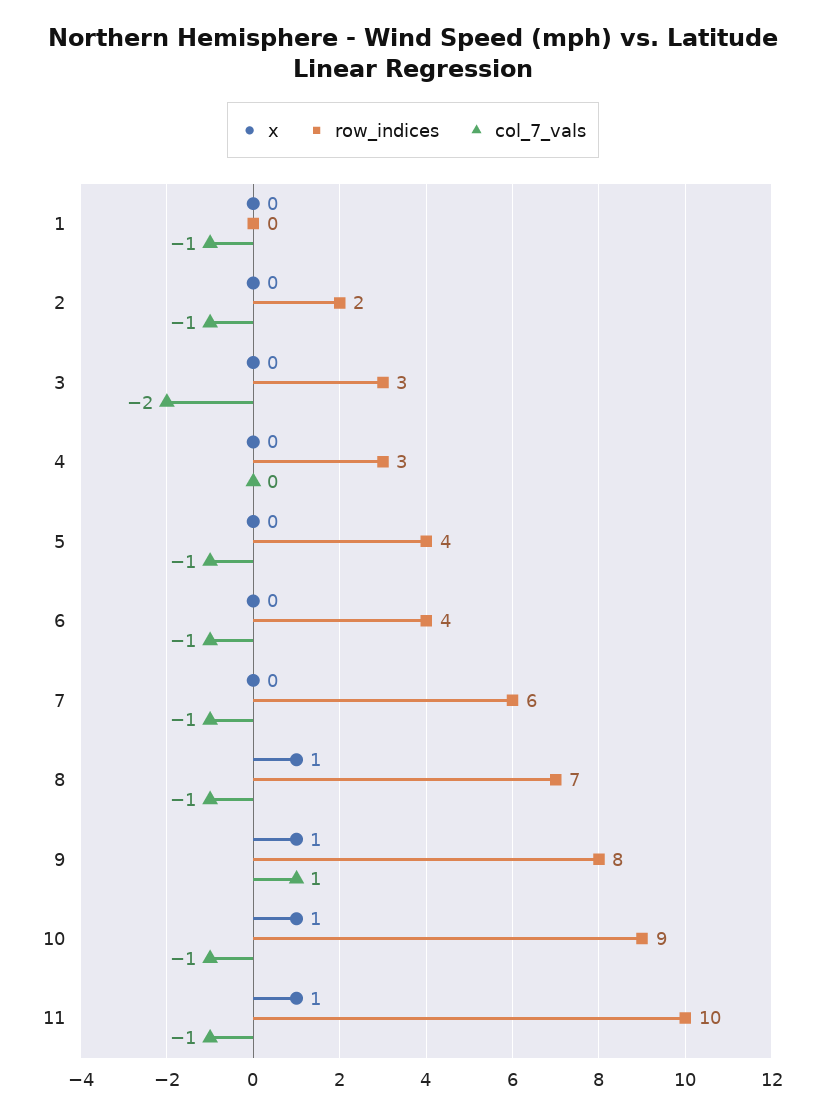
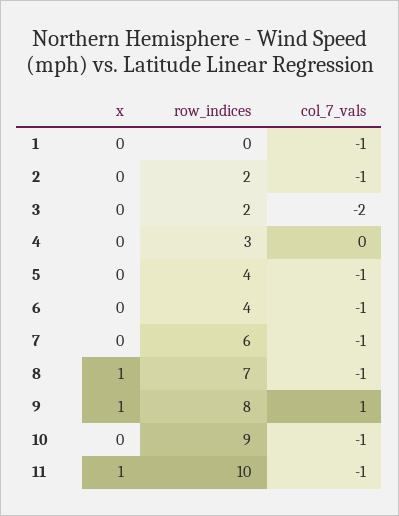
  {
    "x": {
      "1": 0,
      "2": 0,
      "3": 0,
      "4": 0,
      "5": 0,
      "6": 0,
      "7": 0,
      "8": 1,
      "9": 1,
-     "10": 1,
+     "10": 0,
      "11": 1
    },
    "row_indices": {
      "1": 0,
      "2": 2,
-     "3": 3,
+     "3": 2,
      "4": 3,
      "5": 4,
      "6": 4,
      "7": 6,
      "8": 7,
      "9": 8,
      "10": 9,
      "11": 10
    },
    "col_7_vals": {
      "1": -1,
      "2": -1,
      "3": -2,
      "4": 0,
      "5": -1,
      "6": -1,
      "7": -1,
      "8": -1,
      "9": 1,
      "10": -1,
      "11": -1
    }
  }

